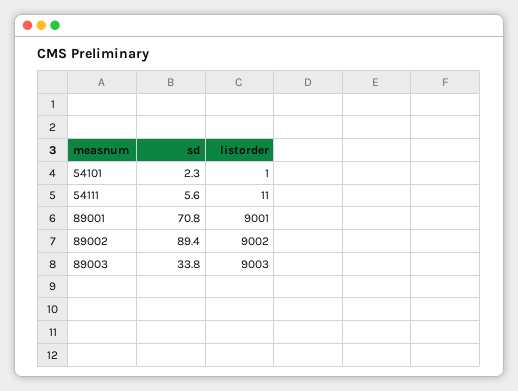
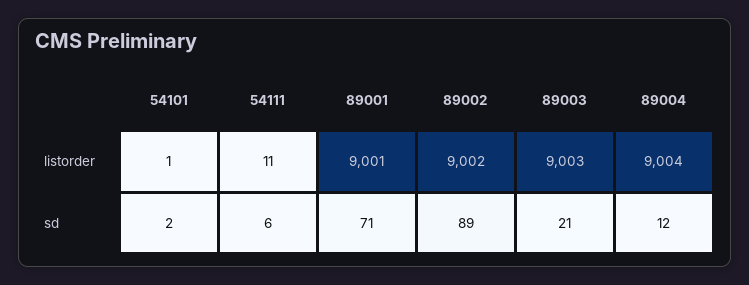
  {
    "sd": {
      "54101": 2.3,
      "54111": 5.6,
      "89001": 70.8,
      "89002": 89.4,
-     "89003": 33.8
+     "89003": 21,
+     "89004": 12
    },
    "listorder": {
      "54101": 1,
      "54111": 11,
      "89001": 9001,
      "89002": 9002,
-     "89003": 9003
+     "89003": 9003,
+     "89004": 9004
    }
  }

